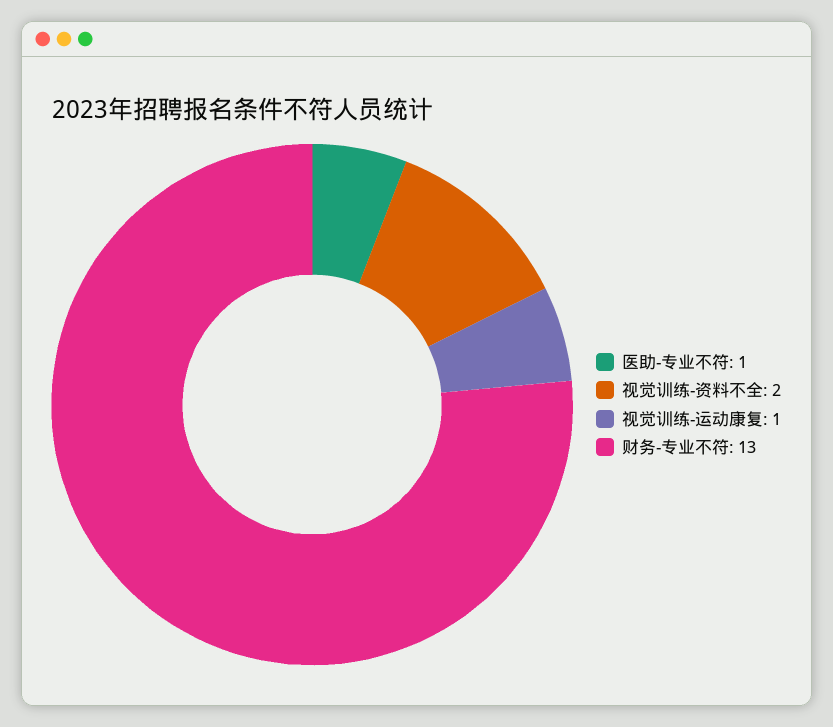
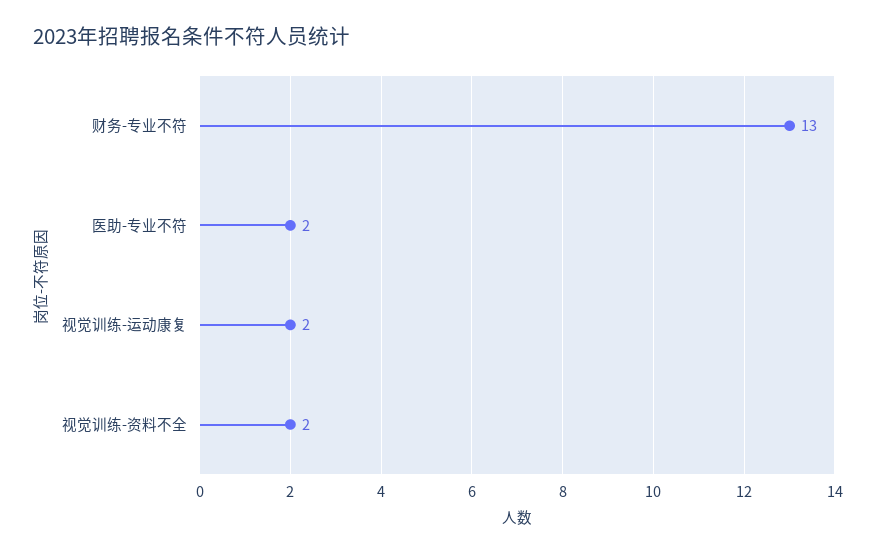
  {
-   "医助-专业不符": 1,
+   "医助-专业不符": 2,
    "视觉训练-资料不全": 2,
-   "视觉训练-运动康复": 1,
+   "视觉训练-运动康复": 2,
    "财务-专业不符": 13
  }

